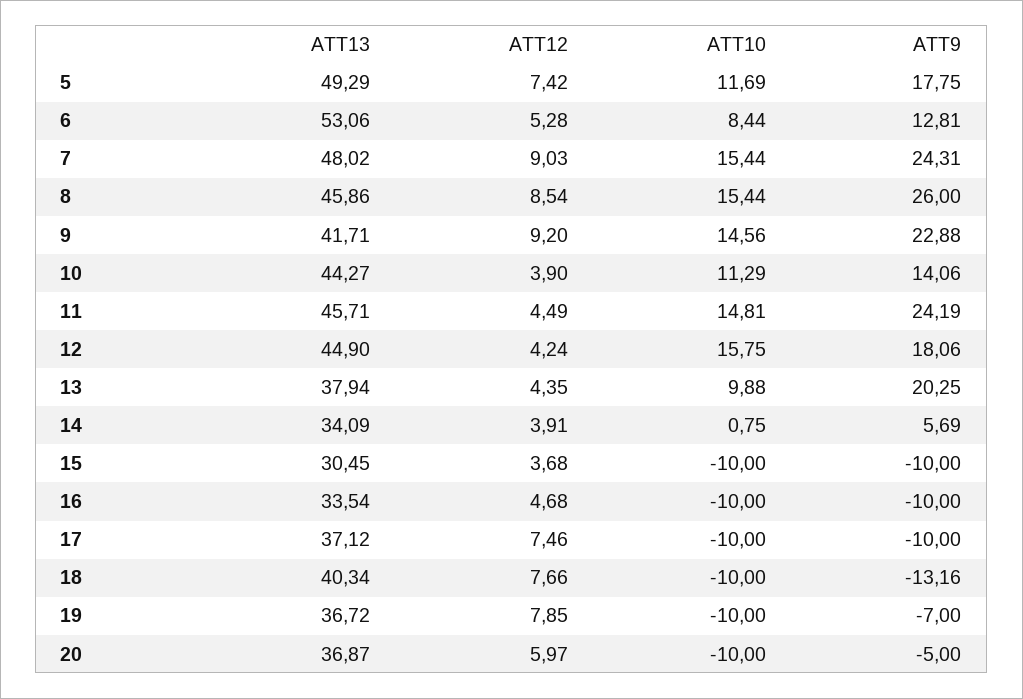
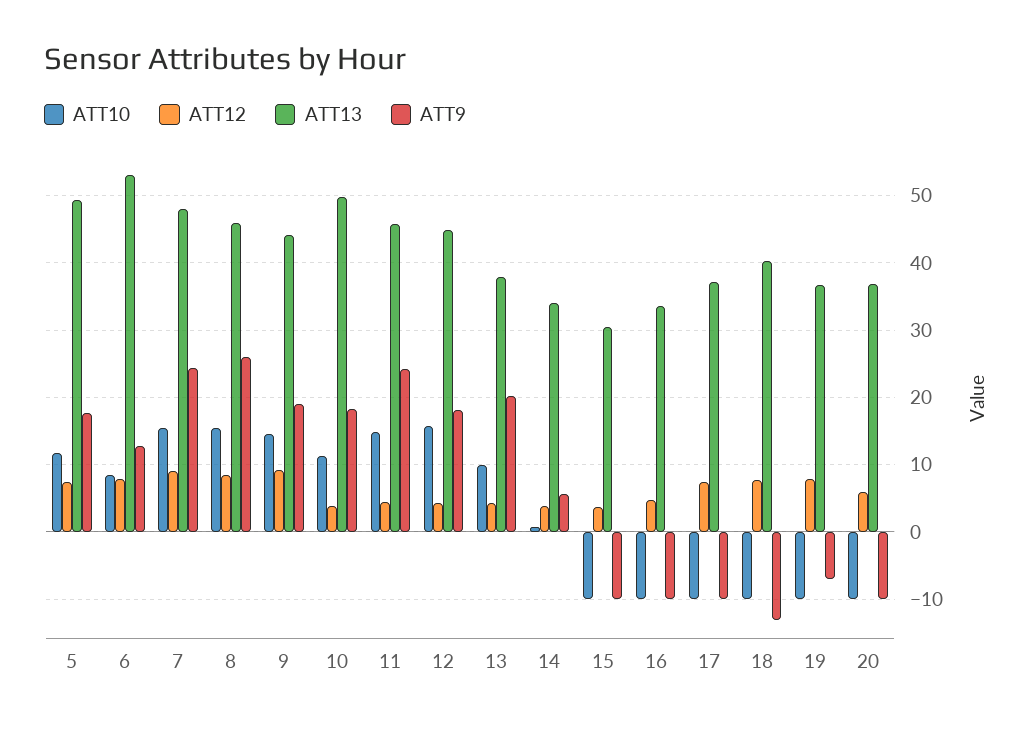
  {
    "ATT13": {
      "5": 49.29,
      "6": 53.06,
      "7": 48.02,
      "8": 45.86,
-     "9": 41.71,
+     "9": 44,
-     "10": 44.27,
+     "10": 50,
      "11": 45.71,
      "12": 44.9,
      "13": 37.94,
      "14": 34.09,
      "15": 30.45,
      "16": 33.54,
      "17": 37.12,
      "18": 40.34,
      "19": 36.72,
      "20": 36.87
    },
    "ATT12": {
      "5": 7.42,
-     "6": 5.28,
+     "6": 8,
      "7": 9.03,
      "8": 8.54,
      "9": 9.2,
      "10": 3.9,
      "11": 4.49,
      "12": 4.24,
      "13": 4.35,
      "14": 3.91,
      "15": 3.68,
      "16": 4.68,
      "17": 7.46,
      "18": 7.66,
      "19": 7.85,
      "20": 5.97
    },
    "ATT10": {
      "5": 11.69,
      "6": 8.44,
      "7": 15.44,
      "8": 15.44,
      "9": 14.56,
      "10": 11.29,
      "11": 14.81,
      "12": 15.75,
      "13": 9.88,
      "14": 0.75,
      "15": -10,
      "16": -10,
      "17": -10,
      "18": -10,
      "19": -10,
      "20": -10
    },
    "ATT9": {
      "5": 17.75,
      "6": 12.81,
      "7": 24.31,
      "8": 26,
-     "9": 22.88,
+     "9": 19,
-     "10": 14.06,
+     "10": 18,
      "11": 24.19,
      "12": 18.06,
      "13": 20.25,
      "14": 5.69,
      "15": -10,
      "16": -10,
      "17": -10,
      "18": -13.16,
      "19": -7,
-     "20": -5
+     "20": -10
    }
  }

